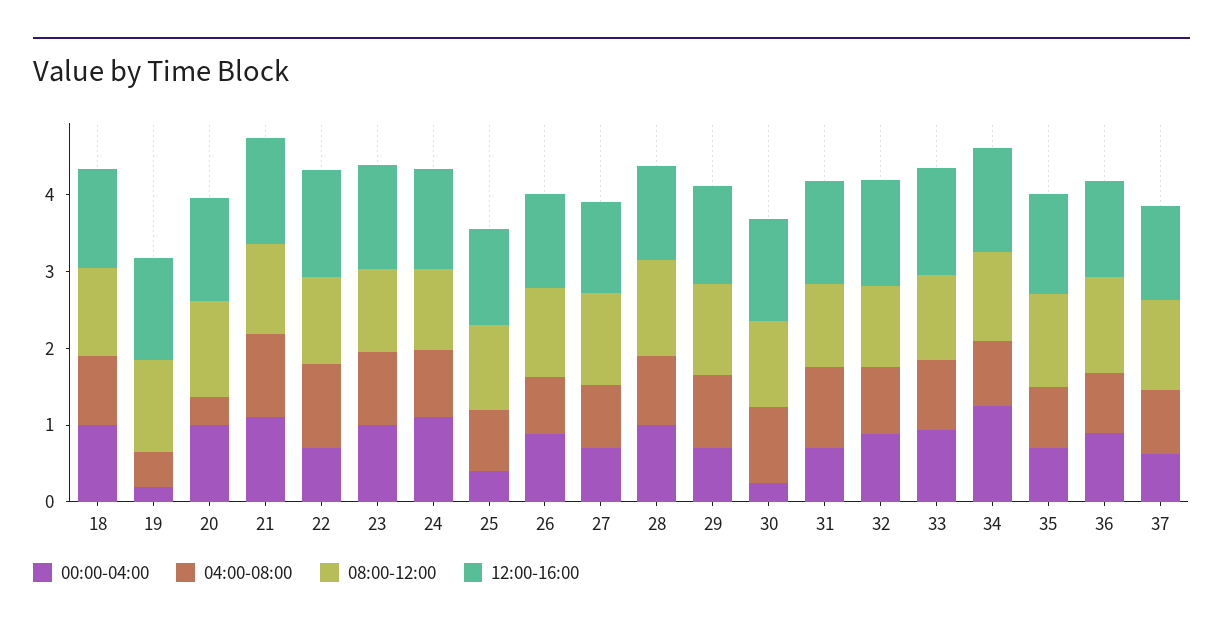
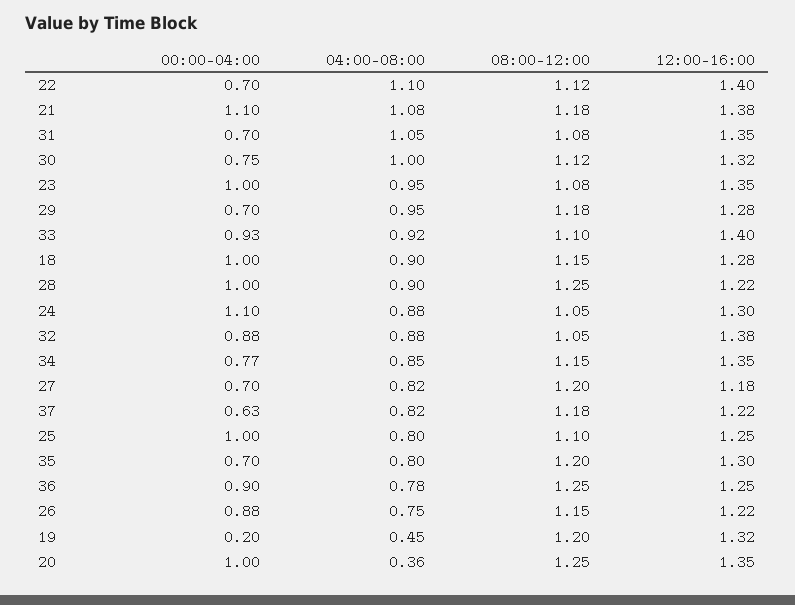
  {
    "00:00-04:00": {
      "18": 1,
      "19": 0.2,
      "20": 1,
      "21": 1.1,
      "22": 0.7,
      "23": 1,
      "24": 1.1,
-     "25": 0.4,
+     "25": 1,
      "26": 0.88,
      "27": 0.7,
      "28": 1,
      "29": 0.7,
-     "30": 0.2,
+     "30": 0.75,
      "31": 0.7,
      "32": 0.88,
      "33": 0.93,
-     "34": 1.2,
+     "34": 0.77,
      "35": 0.7,
      "36": 0.9,
      "37": 0.63
    },
    "04:00-08:00": {
      "18": 0.9,
      "19": 0.45,
      "20": 0.36,
      "21": 1.08,
      "22": 1.1,
      "23": 0.95,
      "24": 0.88,
      "25": 0.8,
      "26": 0.75,
      "27": 0.82,
      "28": 0.9,
      "29": 0.95,
      "30": 1,
      "31": 1.05,
      "32": 0.88,
      "33": 0.92,
      "34": 0.85,
      "35": 0.8,
      "36": 0.78,
      "37": 0.82
    },
    "08:00-12:00": {
      "18": 1.15,
      "19": 1.2,
      "20": 1.25,
      "21": 1.18,
      "22": 1.12,
      "23": 1.08,
      "24": 1.05,
      "25": 1.1,
      "26": 1.15,
      "27": 1.2,
      "28": 1.25,
      "29": 1.18,
      "30": 1.12,
      "31": 1.08,
      "32": 1.05,
      "33": 1.1,
      "34": 1.15,
      "35": 1.2,
      "36": 1.25,
      "37": 1.18
    },
    "12:00-16:00": {
      "18": 1.28,
      "19": 1.32,
      "20": 1.35,
      "21": 1.38,
      "22": 1.4,
      "23": 1.35,
      "24": 1.3,
      "25": 1.25,
      "26": 1.22,
      "27": 1.18,
      "28": 1.22,
      "29": 1.28,
      "30": 1.32,
      "31": 1.35,
      "32": 1.38,
      "33": 1.4,
      "34": 1.35,
      "35": 1.3,
      "36": 1.25,
      "37": 1.22
    }
  }

